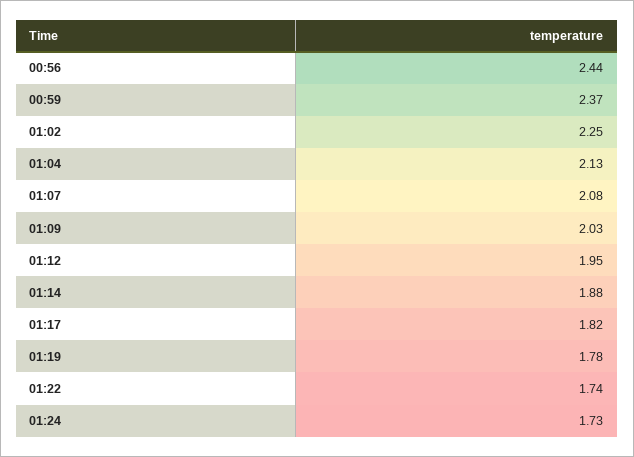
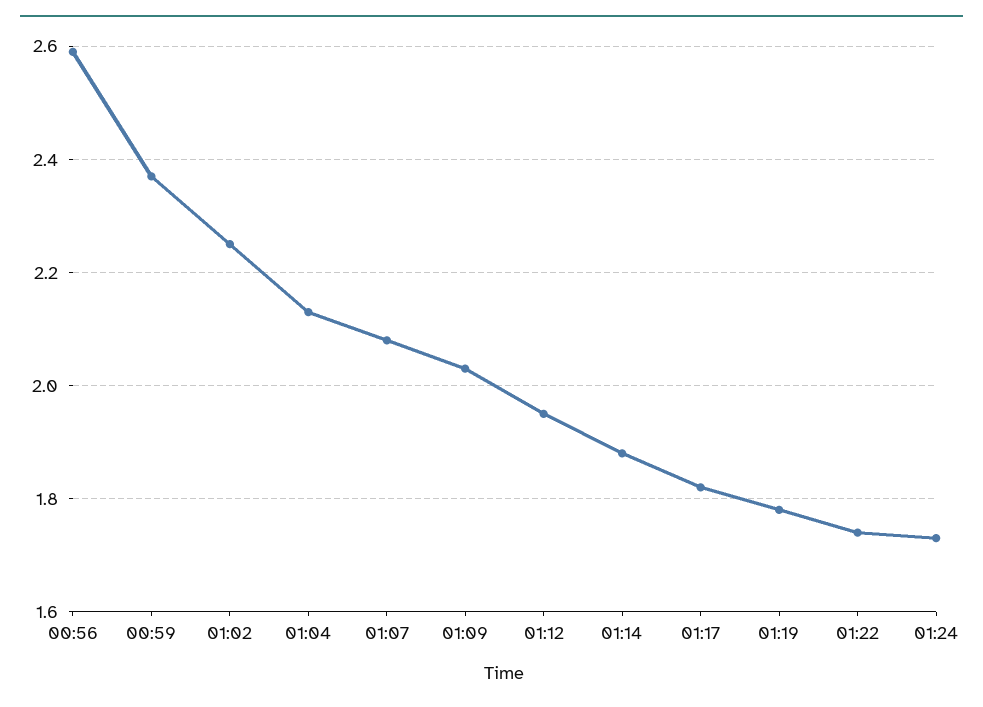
  {
-   "00:56": 2.44,
+   "00:56": 2.6,
    "00:59": 2.37,
    "01:02": 2.25,
    "01:04": 2.13,
    "01:07": 2.08,
    "01:09": 2.03,
    "01:12": 1.95,
    "01:14": 1.88,
    "01:17": 1.82,
    "01:19": 1.78,
    "01:22": 1.74,
    "01:24": 1.73
  }

